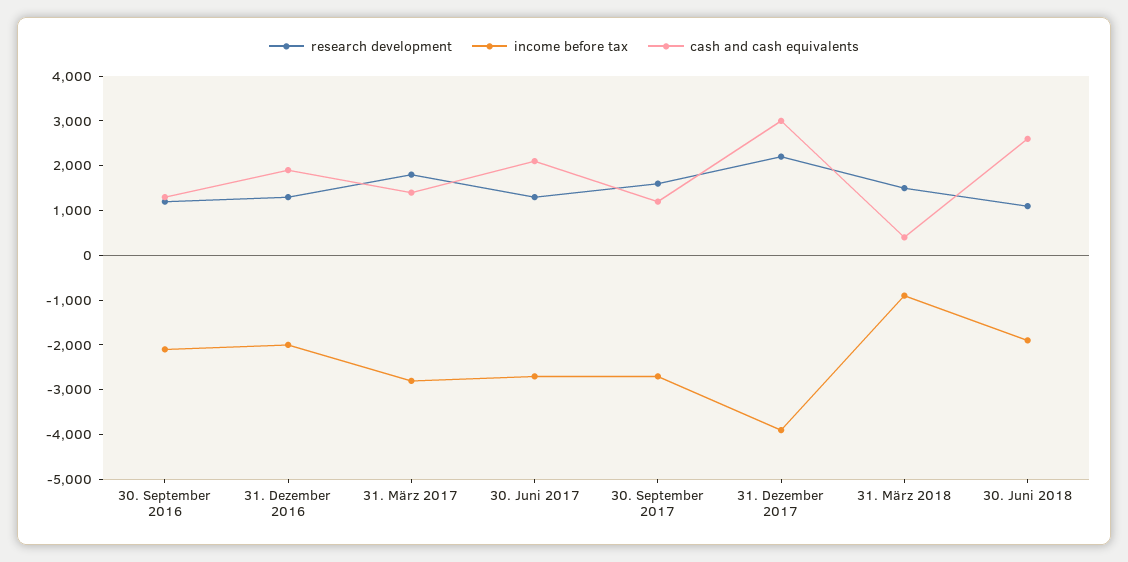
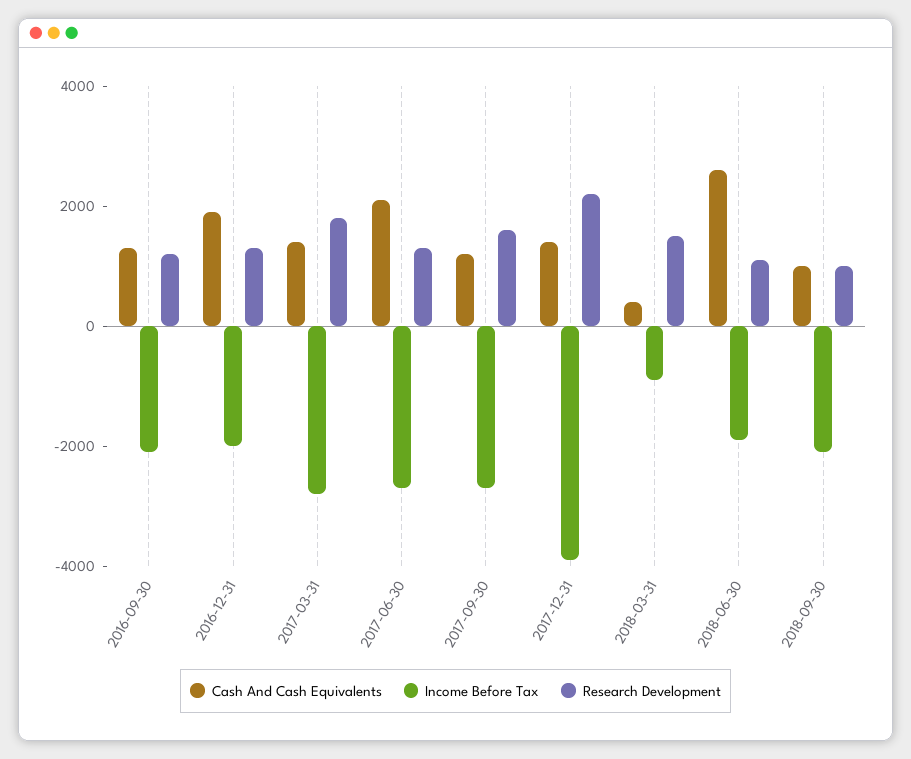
  {
    "research development": {
      "30. September 2016": 1200,
      "31. Dezember 2016": 1400,
      "31. März 2017": 1800,
      "30. Juni 2017": 1400,
      "30. September 2017": 1600,
      "31. Dezember 2017": 2200,
      "31. März 2018": 1600,
-     "30. Juni 2018": 1200
+     "30. Juni 2018": 1200,
+     "2018-09-30": 1000
    },
    "income before tax": {
      "30. September 2016": -2200,
      "31. Dezember 2016": -2000,
      "31. März 2017": -2800,
      "30. Juni 2017": -2800,
      "30. September 2017": -2800,
      "31. Dezember 2017": -4000,
      "31. März 2018": -1000,
-     "30. Juni 2018": -2000
+     "30. Juni 2018": -2000,
+     "2018-09-30": -2000
    },
    "cash and cash equivalents": {
      "30. September 2016": 1400,
      "31. Dezember 2016": 2000,
      "31. März 2017": 1400,
      "30. Juni 2017": 2200,
      "30. September 2017": 1200,
-     "31. Dezember 2017": 3000,
+     "31. Dezember 2017": 1500,
      "31. März 2018": 400,
-     "30. Juni 2018": 2600
+     "30. Juni 2018": 2600,
+     "2018-09-30": 1000
    }
  }

